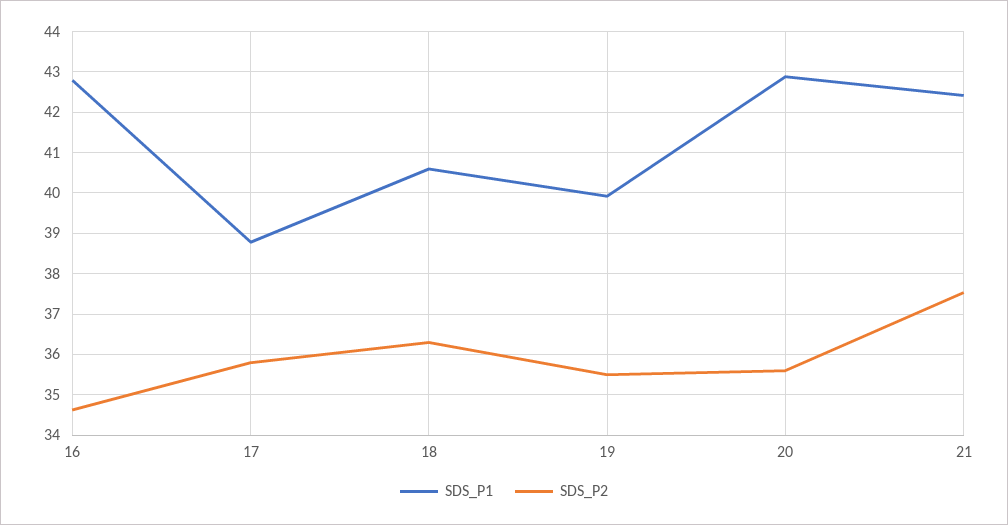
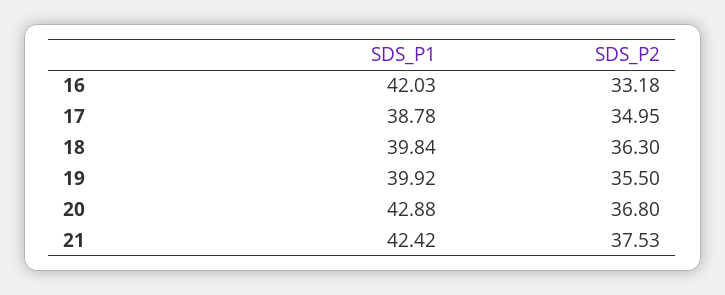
  {
    "SDS_P1": {
-     "16": 42.8,
+     "16": 42.03,
      "17": 38.78,
-     "18": 40.6,
+     "18": 39.84,
      "19": 39.92,
      "20": 42.88,
      "21": 42.42
    },
    "SDS_P2": {
-     "16": 34.6,
+     "16": 33.18,
-     "17": 35.8,
+     "17": 34.95,
      "18": 36.3,
      "19": 35.5,
-     "20": 35.6,
+     "20": 36.8,
      "21": 37.53
    }
  }

